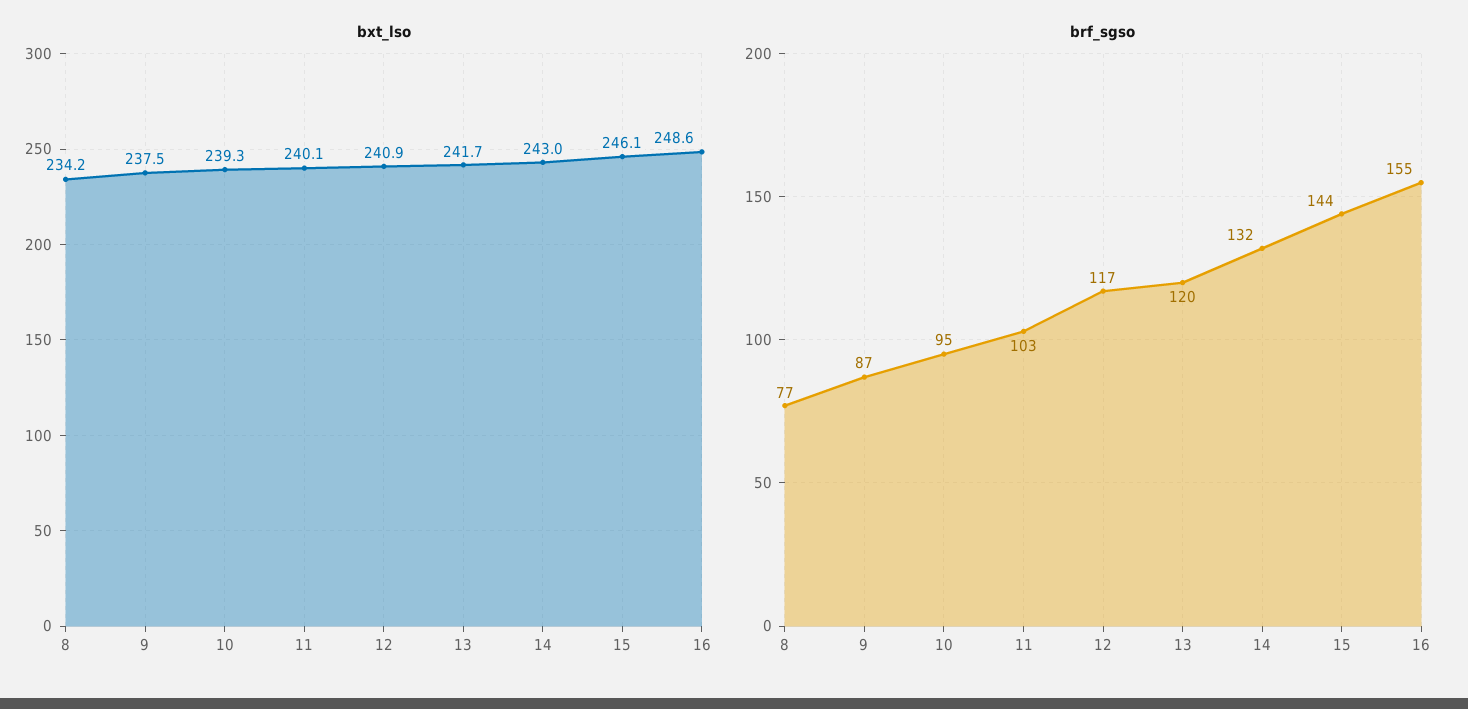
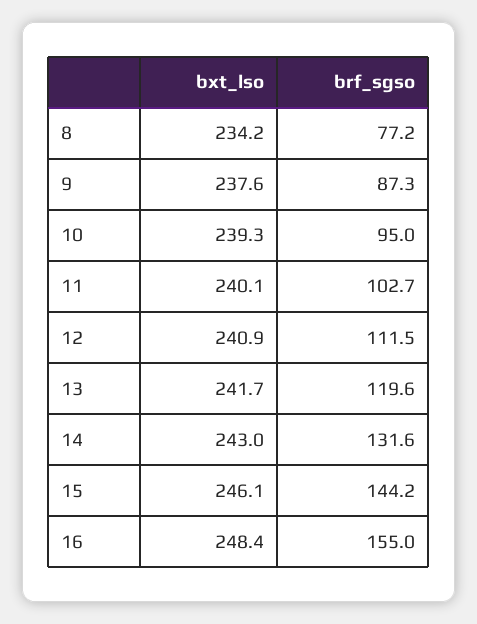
  {
    "bxt_lso": {
      "8": 234.2,
-     "9": 237.5,
+     "9": 237.6,
      "10": 239.3,
      "11": 240.1,
      "12": 240.9,
      "13": 241.7,
      "14": 243,
      "15": 246.1,
-     "16": 248.6
+     "16": 248.4
    },
    "brf_sgso": {
      "8": 77.2,
      "9": 87.3,
      "10": 95,
      "11": 102.7,
-     "12": 117,
+     "12": 111.5,
      "13": 119.6,
      "14": 131.6,
      "15": 144.2,
      "16": 155
    }
  }

